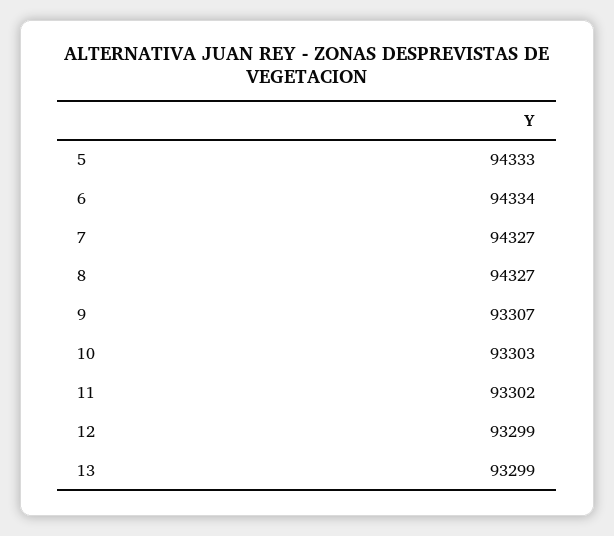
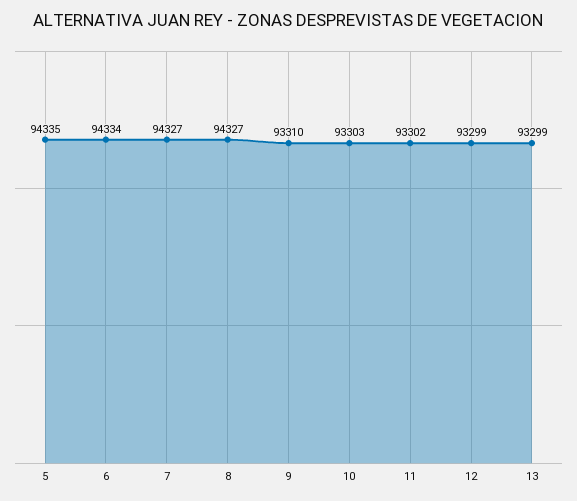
  {
-   "5": 94333,
+   "5": 94335,
    "6": 94334,
    "7": 94327,
    "8": 94327,
-   "9": 93307,
+   "9": 93310,
    "10": 93303,
    "11": 93302,
    "12": 93299,
    "13": 93299
  }

